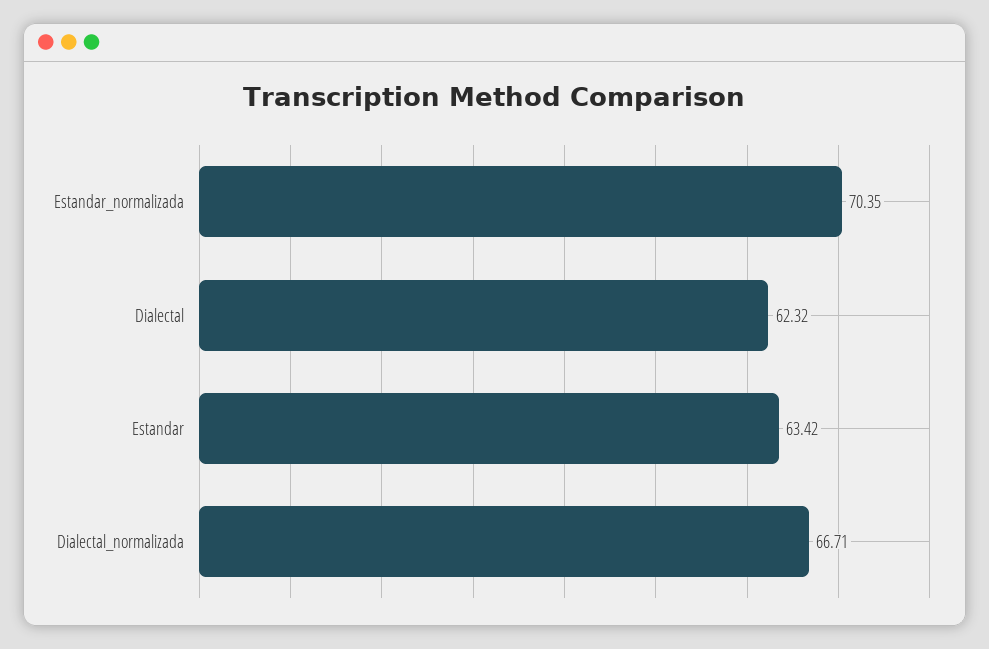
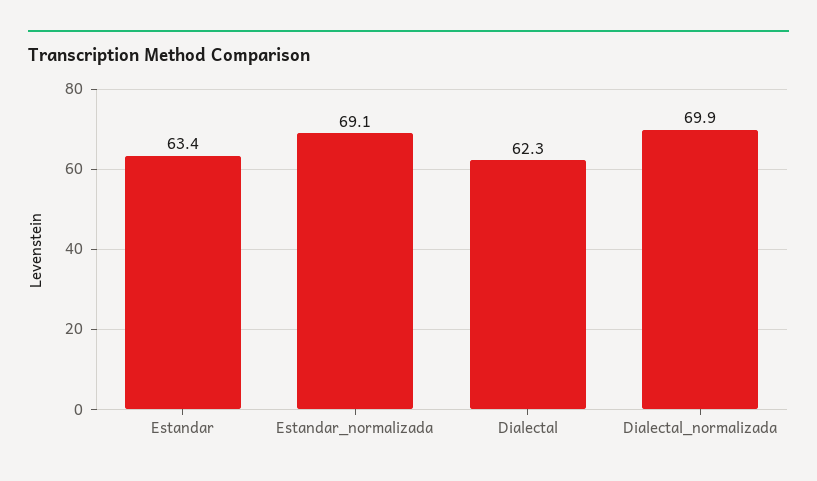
  {
-   "Estandar_normalizada": 70.35,
+   "Estandar_normalizada": 69.1,
    "Dialectal": 62.32,
    "Estandar": 63.42,
-   "Dialectal_normalizada": 66.71
+   "Dialectal_normalizada": 69.9
  }

